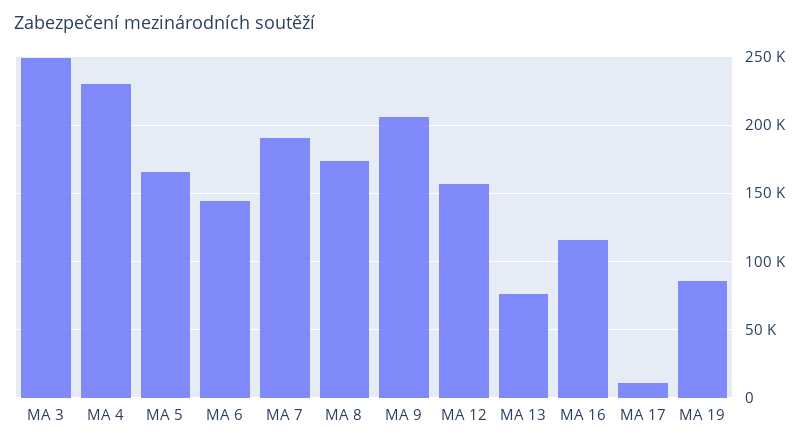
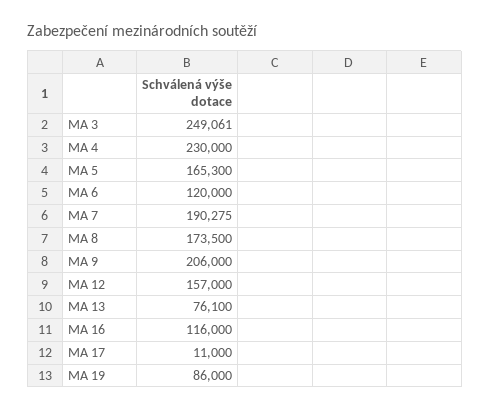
  {
    "MA 3": 249061,
    "MA 4": 230000,
    "MA 5": 165300,
-   "MA 6": 145000,
+   "MA 6": 120000,
    "MA 7": 190275,
    "MA 8": 173500,
    "MA 9": 206000,
    "MA 12": 157000,
    "MA 13": 76100,
    "MA 16": 116000,
    "MA 17": 11000,
    "MA 19": 86000
  }

